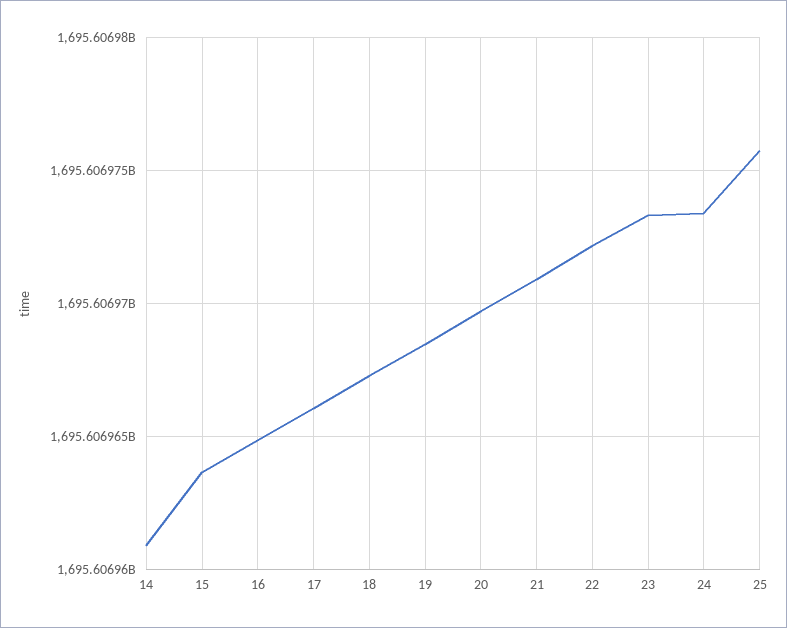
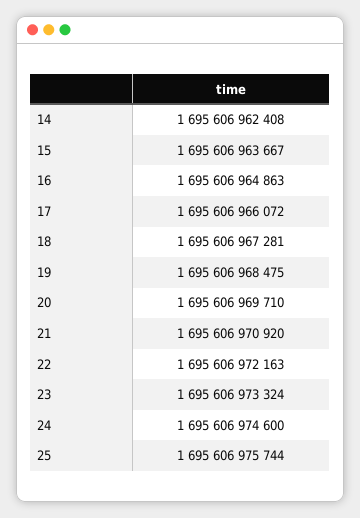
  {
-   "14": 1695606961000,
+   "14": 1695606962408,
    "15": 1695606963667,
    "16": 1695606964863,
    "17": 1695606966072,
    "18": 1695606967281,
    "19": 1695606968475,
    "20": 1695606969710,
    "21": 1695606970920,
    "22": 1695606972163,
    "23": 1695606973324,
-   "24": 1695606973500,
+   "24": 1695606974600,
    "25": 1695606975744
  }

